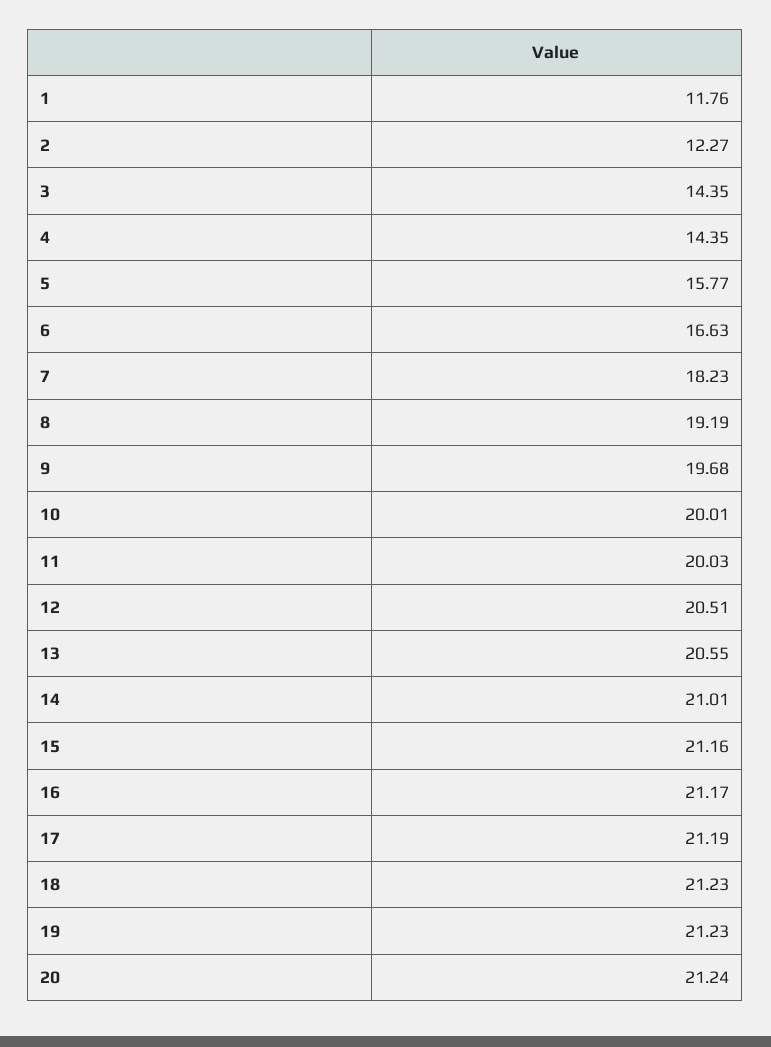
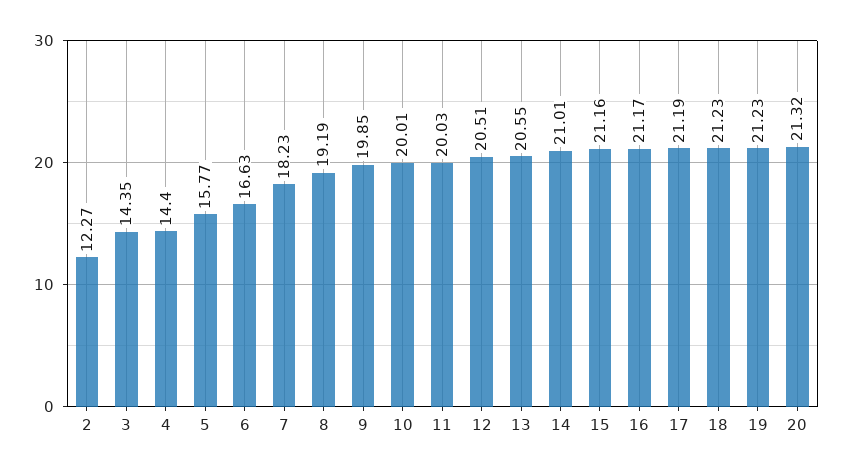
  {
-   "1": 11.76,
    "2": 12.27,
    "3": 14.35,
-   "4": 14.35,
+   "4": 14.4,
    "5": 15.77,
    "6": 16.63,
    "7": 18.23,
    "8": 19.19,
-   "9": 19.68,
+   "9": 19.85,
    "10": 20.01,
    "11": 20.03,
    "12": 20.51,
    "13": 20.55,
    "14": 21.01,
    "15": 21.16,
    "16": 21.17,
    "17": 21.19,
    "18": 21.23,
    "19": 21.23,
-   "20": 21.24
+   "20": 21.32
  }

